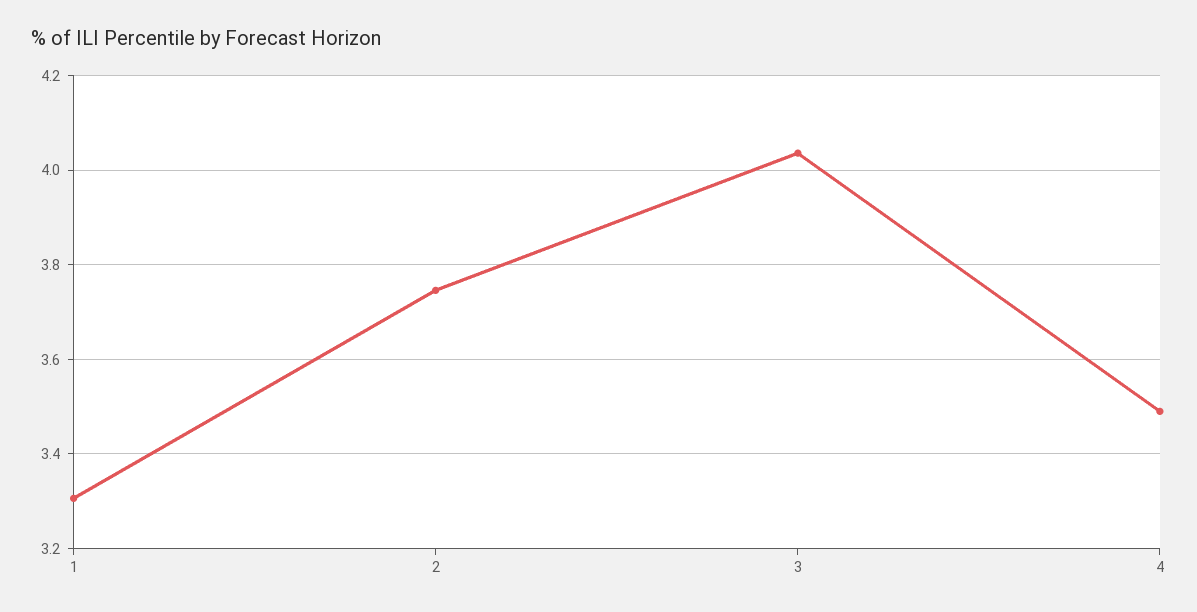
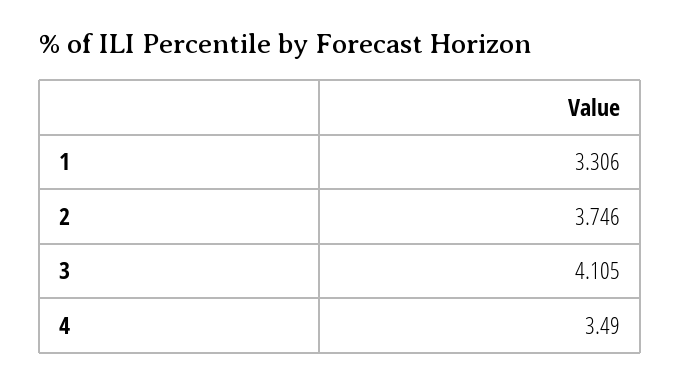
  {
    "1": 3.306,
    "2": 3.746,
-   "3": 4.04,
+   "3": 4.105,
    "4": 3.49
  }

